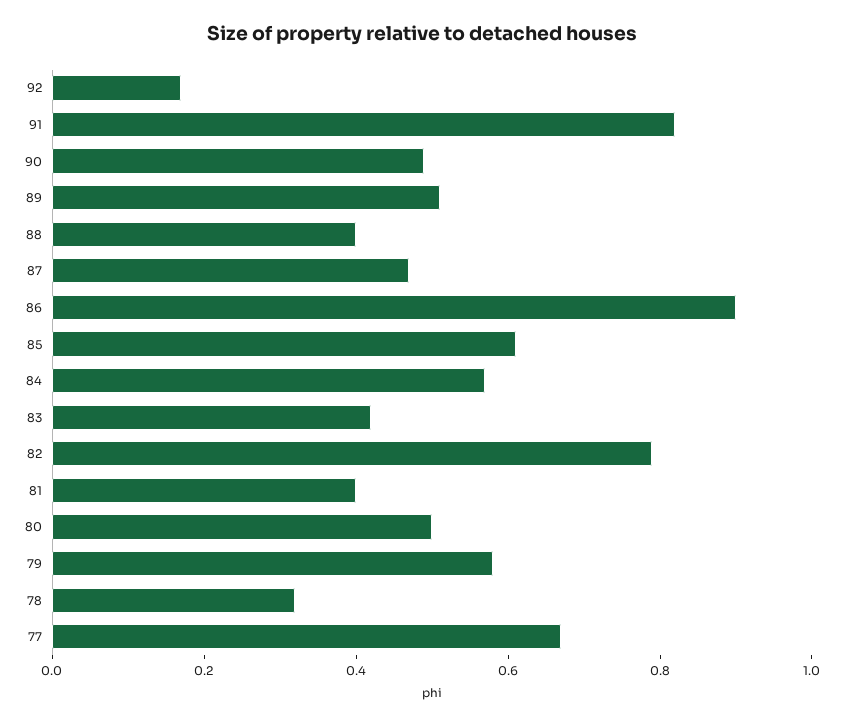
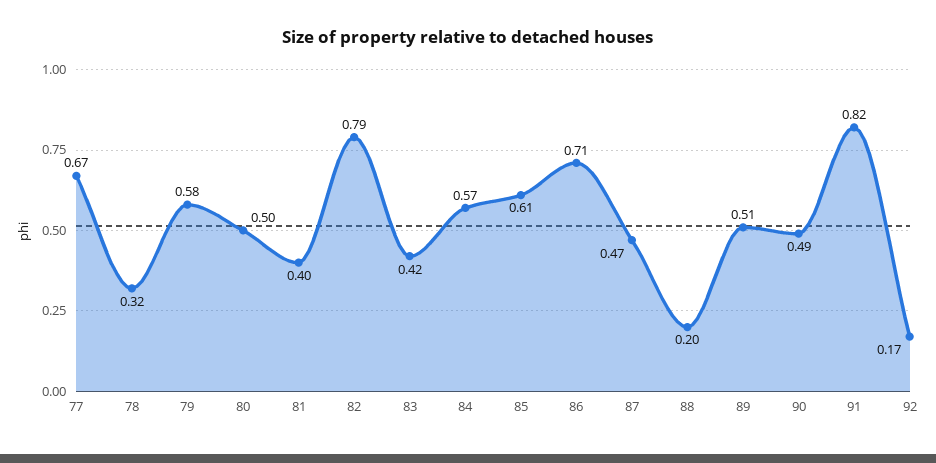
  {
    "92": 0.17,
    "91": 0.82,
    "90": 0.49,
    "89": 0.51,
-   "88": 0.4,
+   "88": 0.2,
    "87": 0.47,
-   "86": 0.9,
+   "86": 0.71,
    "85": 0.61,
    "84": 0.57,
    "83": 0.42,
    "82": 0.79,
    "81": 0.4,
    "80": 0.5,
    "79": 0.58,
    "78": 0.32,
    "77": 0.67
  }

